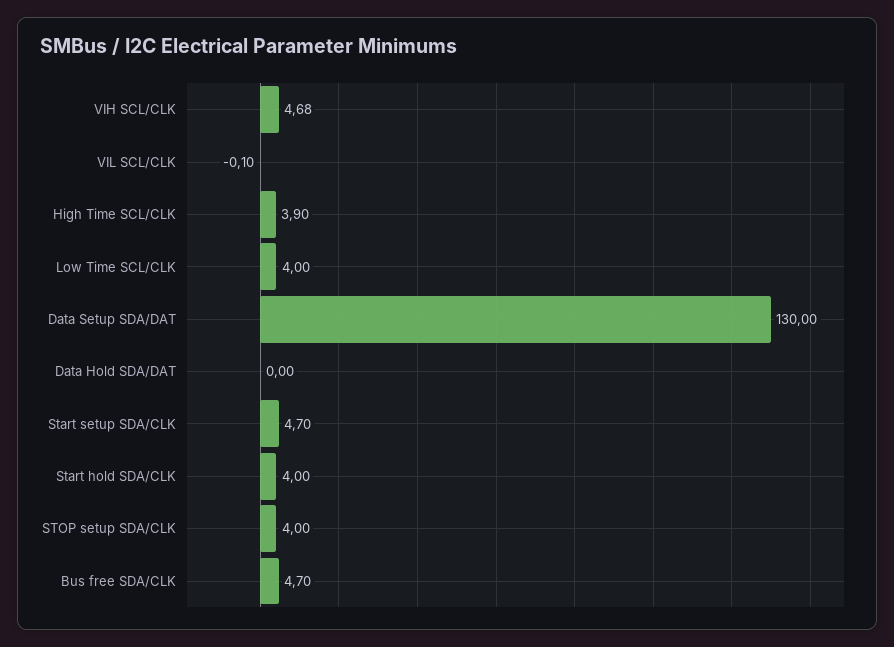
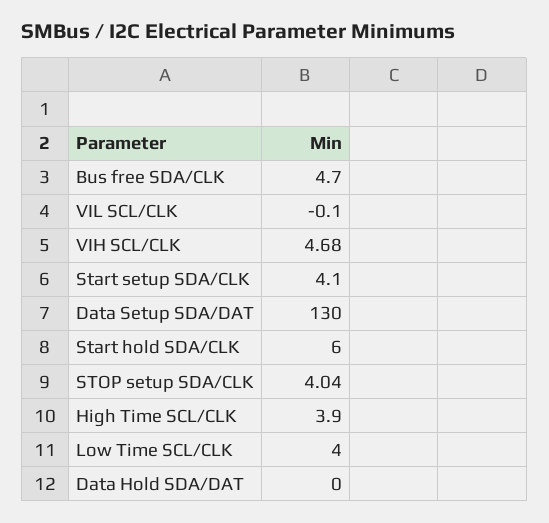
  {
    "VIH SCL/CLK": 4.68,
    "VIL SCL/CLK": -0.1,
    "High Time SCL/CLK": 3.9,
    "Low Time SCL/CLK": 4,
    "Data Setup SDA/DAT": 130,
    "Data Hold SDA/DAT": 0,
-   "Start setup SDA/CLK": 4.7,
+   "Start setup SDA/CLK": 4.1,
-   "Start hold SDA/CLK": 4,
+   "Start hold SDA/CLK": 6,
-   "STOP setup SDA/CLK": 4,
+   "STOP setup SDA/CLK": 4.04,
    "Bus free SDA/CLK": 4.7
  }

